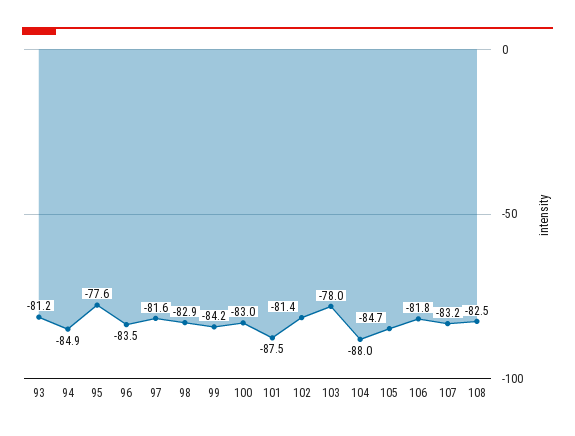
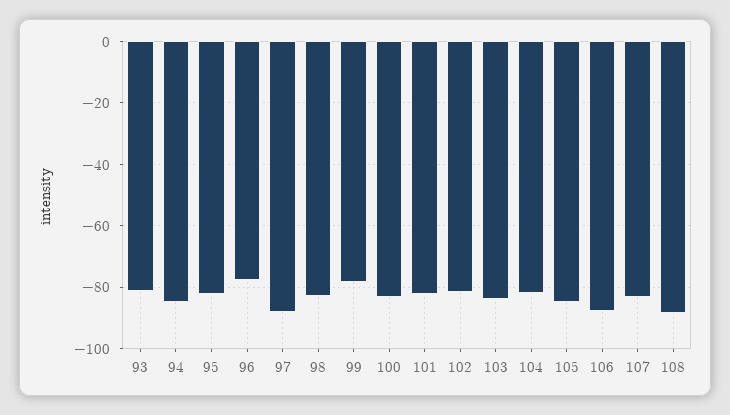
  {
    "93": -81.2,
    "94": -84.9,
-   "95": -77.6,
+   "95": -82,
-   "96": -83.5,
+   "96": -78,
-   "97": -81.6,
+   "97": -88,
    "98": -82.9,
-   "99": -84.2,
+   "99": -78,
    "100": -83,
-   "101": -87.5,
+   "101": -82,
    "102": -81.4,
-   "103": -78,
+   "103": -84,
-   "104": -88,
+   "104": -82,
    "105": -84.7,
-   "106": -81.8,
+   "106": -88,
    "107": -83.2,
-   "108": -82.5
+   "108": -88
  }

